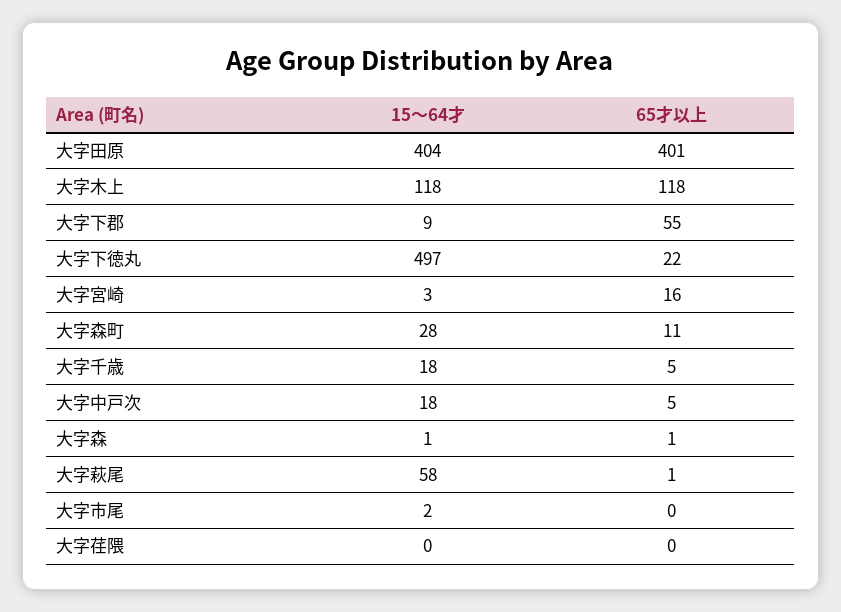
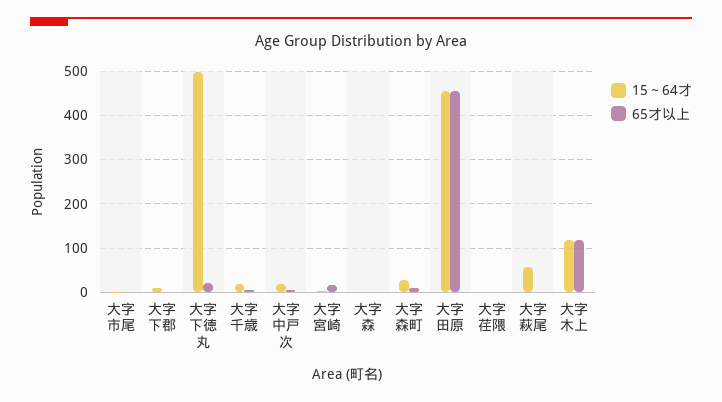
  {
    "15～64才": {
-     "大字田原": 404,
+     "大字田原": 460,
      "大字木上": 118,
      "大字下郡": 9,
      "大字下徳丸": 497,
      "大字宮崎": 3,
      "大字森町": 28,
      "大字千歳": 18,
      "大字中戸次": 18,
      "大字森": 1,
      "大字萩尾": 58,
      "大字市尾": 2,
      "大字荏隈": 0
    },
    "65才以上": {
-     "大字田原": 401,
+     "大字田原": 460,
      "大字木上": 118,
-     "大字下郡": 55,
+     "大字下郡": 0,
      "大字下徳丸": 22,
      "大字宮崎": 16,
      "大字森町": 11,
      "大字千歳": 5,
      "大字中戸次": 5,
      "大字森": 1,
      "大字萩尾": 1,
      "大字市尾": 0,
      "大字荏隈": 0
    }
  }

